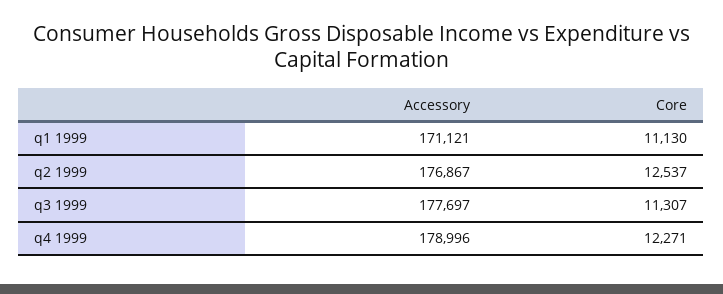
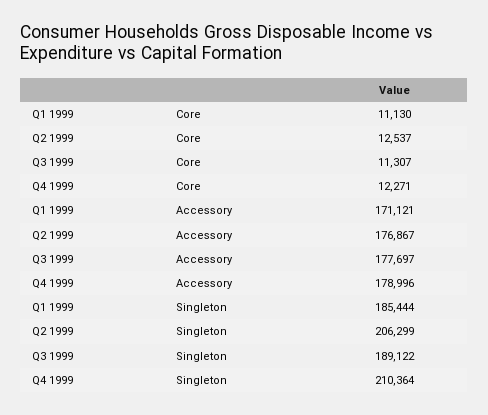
  {
    "Accessory": {
      "q1 1999": 171121,
      "q2 1999": 176867,
      "q3 1999": 177697,
      "q4 1999": 178996
    },
    "Core": {
      "q1 1999": 11130,
      "q2 1999": 12537,
      "q3 1999": 11307,
      "q4 1999": 12271
-   }
+   },
+   "Singleton": {
+     "q1 1999": 185444,
+     "q2 1999": 206299,
+     "q3 1999": 189122,
+     "q4 1999": 210364
+   }
  }

